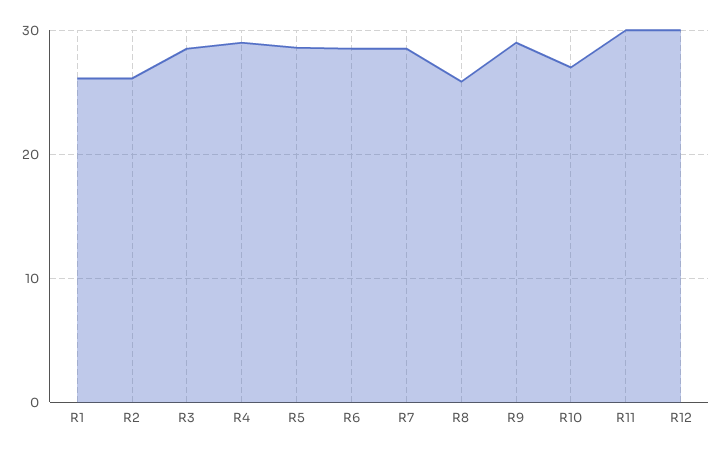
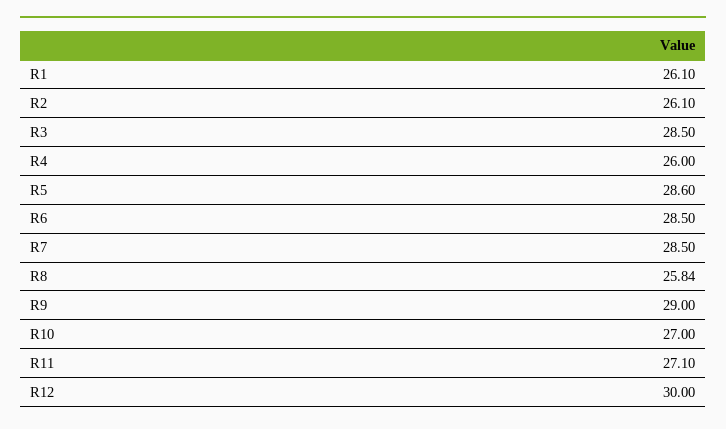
  {
    "R1": 26.1,
    "R2": 26.1,
    "R3": 28.5,
-   "R4": 29,
+   "R4": 26,
    "R5": 28.6,
    "R6": 28.5,
    "R7": 28.5,
    "R8": 25.84,
    "R9": 29,
    "R10": 27,
-   "R11": 30,
+   "R11": 27.1,
    "R12": 30
  }

